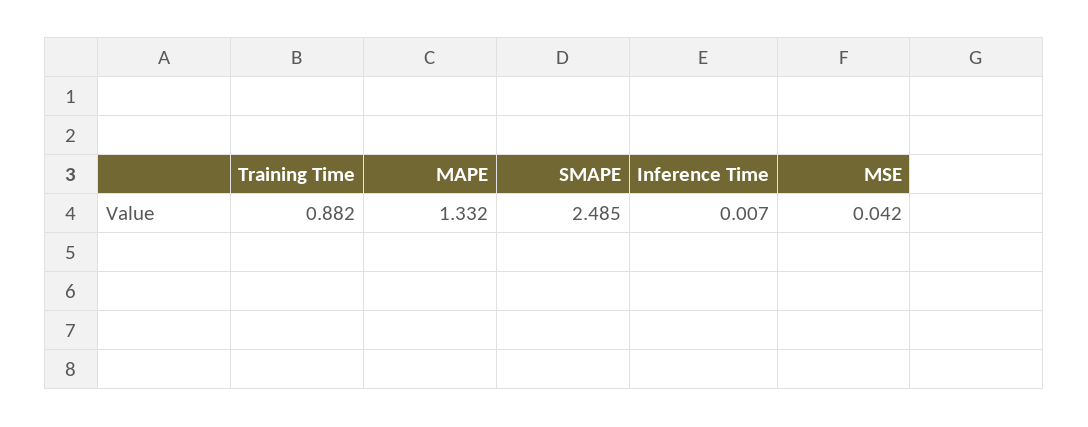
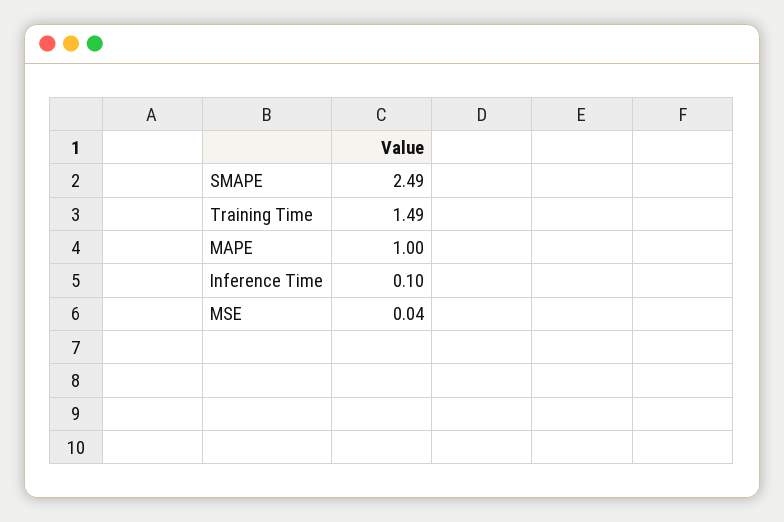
  {
-   "Training Time": 0.882,
+   "Training Time": 1.49,
-   "MAPE": 1.332,
+   "MAPE": 1,
    "SMAPE": 2.485,
-   "Inference Time": 0.007,
+   "Inference Time": 0.1,
    "MSE": 0.042
  }

